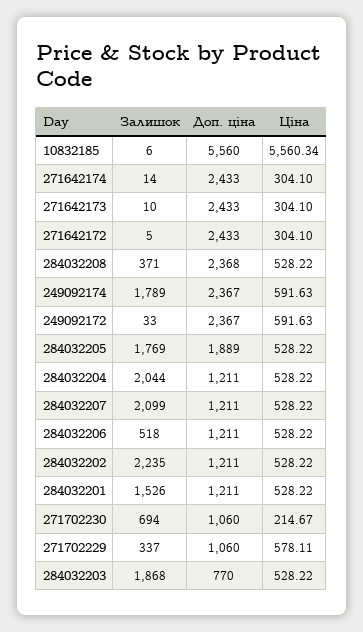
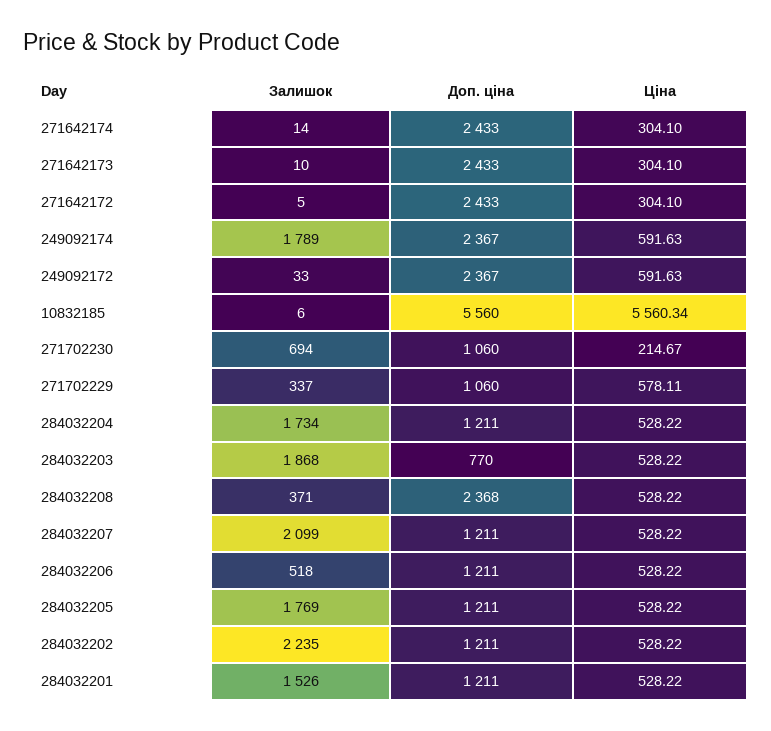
  {
    "Залишок": {
      "10832185": 6,
      "271642174": 14,
      "271642173": 10,
      "271642172": 5,
      "284032208": 371,
      "249092174": 1789,
      "249092172": 33,
      "284032205": 1769,
-     "284032204": 2044,
+     "284032204": 1734,
      "284032207": 2099,
      "284032206": 518,
      "284032202": 2235,
      "284032201": 1526,
      "271702230": 694,
      "271702229": 337,
      "284032203": 1868
    },
    "Доп. ціна": {
      "10832185": 5560,
      "271642174": 2433,
      "271642173": 2433,
      "271642172": 2433,
      "284032208": 2368,
      "249092174": 2367,
      "249092172": 2367,
-     "284032205": 1889,
+     "284032205": 1211,
      "284032204": 1211,
      "284032207": 1211,
      "284032206": 1211,
      "284032202": 1211,
      "284032201": 1211,
      "271702230": 1060,
      "271702229": 1060,
      "284032203": 770
    },
    "Ціна": {
      "10832185": 5560.34,
      "271642174": 304.1,
      "271642173": 304.1,
      "271642172": 304.1,
      "284032208": 528.22,
      "249092174": 591.63,
      "249092172": 591.63,
      "284032205": 528.22,
      "284032204": 528.22,
      "284032207": 528.22,
      "284032206": 528.22,
      "284032202": 528.22,
      "284032201": 528.22,
      "271702230": 214.67,
      "271702229": 578.11,
      "284032203": 528.22
    }
  }

